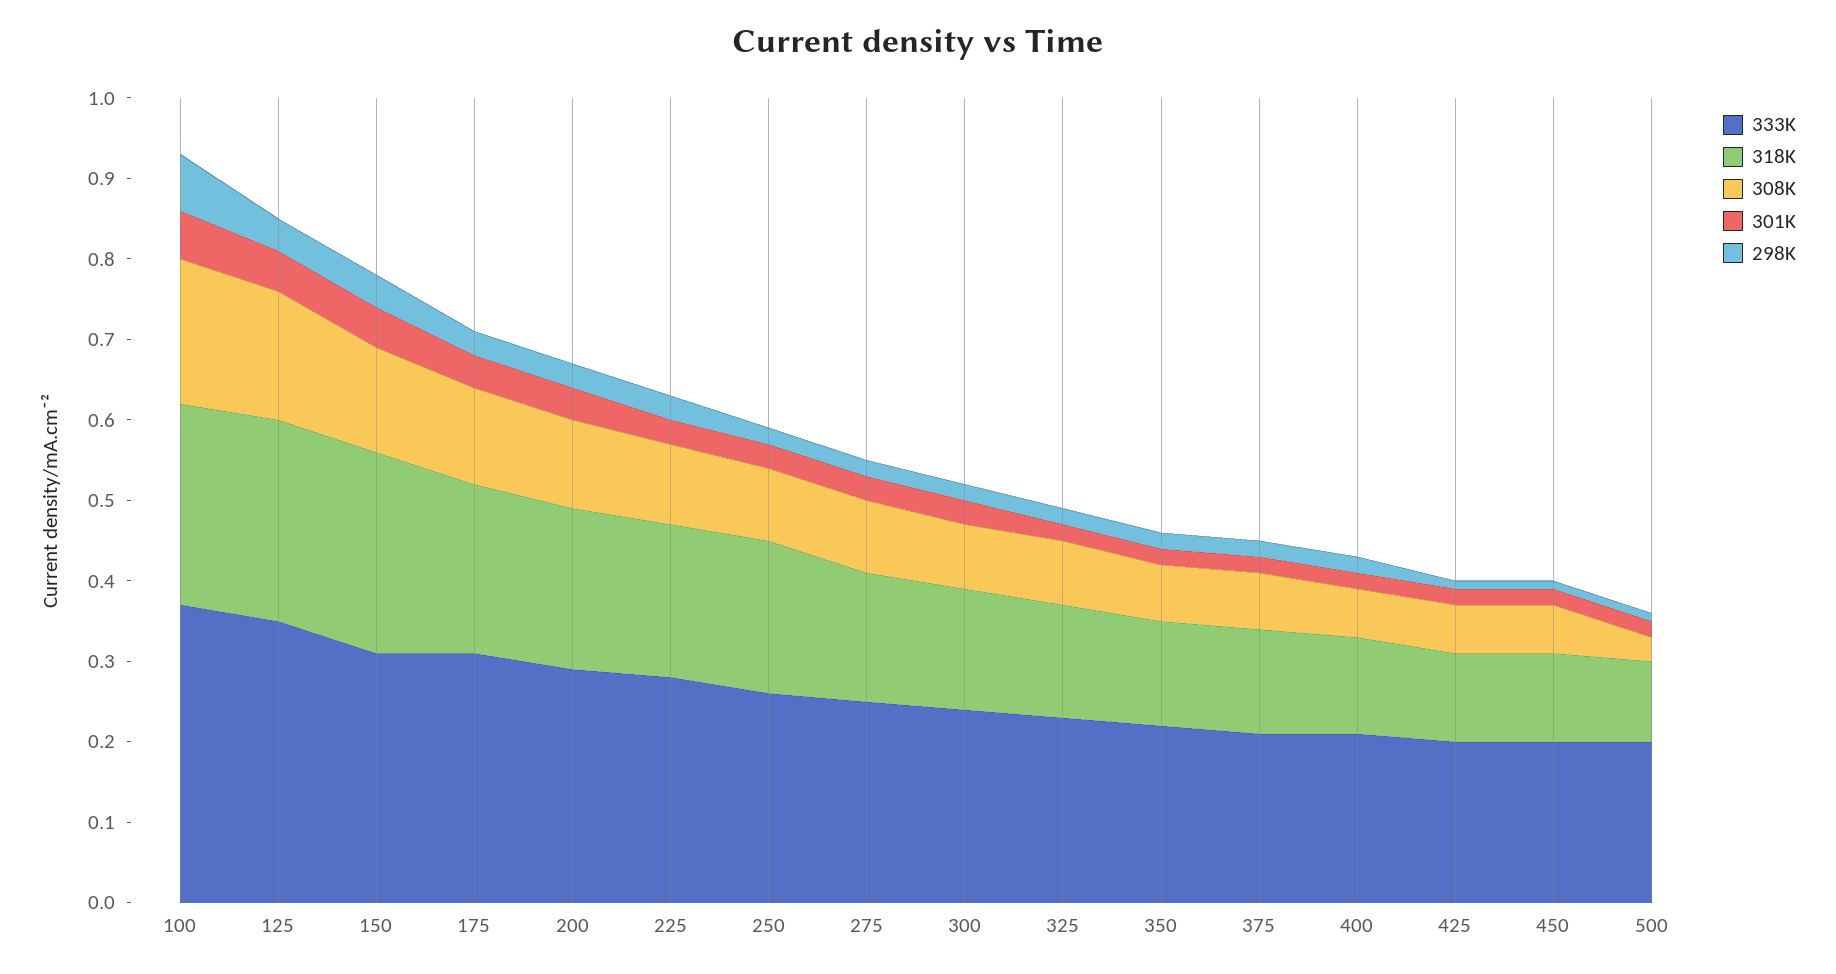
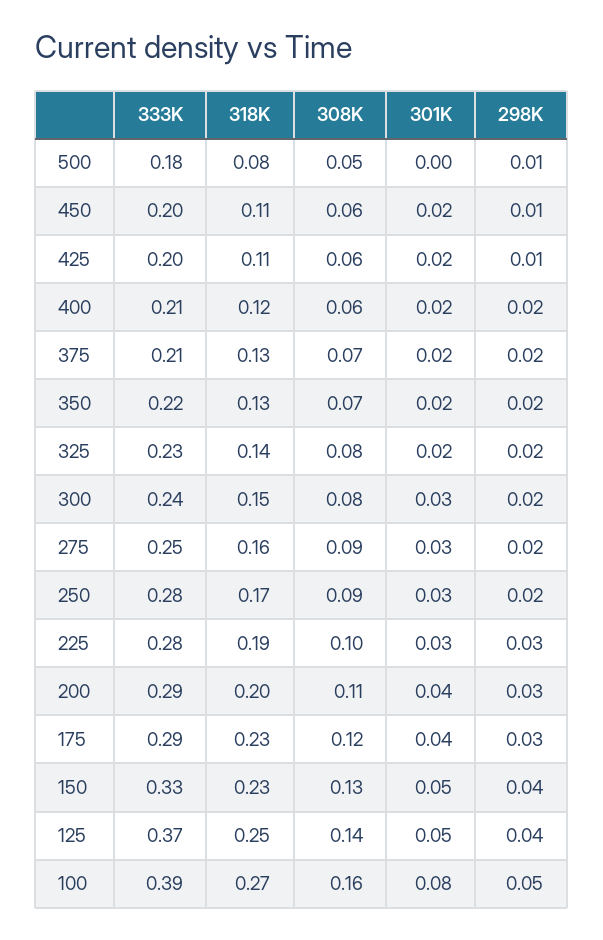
  {
    "333K": {
-     "100": 0.37,
+     "100": 0.39,
-     "125": 0.35,
+     "125": 0.37,
-     "150": 0.31,
+     "150": 0.33,
-     "175": 0.31,
+     "175": 0.29,
      "200": 0.29,
      "225": 0.28,
-     "250": 0.26,
+     "250": 0.28,
      "275": 0.25,
      "300": 0.24,
      "325": 0.23,
      "350": 0.22,
      "375": 0.21,
      "400": 0.21,
      "425": 0.2,
      "450": 0.2,
-     "500": 0.2
+     "500": 0.18
    },
    "318K": {
-     "100": 0.25,
+     "100": 0.27,
      "125": 0.25,
-     "150": 0.25,
+     "150": 0.23,
-     "175": 0.21,
+     "175": 0.23,
      "200": 0.2,
      "225": 0.19,
-     "250": 0.19,
+     "250": 0.17,
      "275": 0.16,
      "300": 0.15,
      "325": 0.14,
      "350": 0.13,
      "375": 0.13,
      "400": 0.12,
      "425": 0.11,
      "450": 0.11,
-     "500": 0.1
+     "500": 0.08
    },
    "308K": {
-     "100": 0.18,
+     "100": 0.16,
-     "125": 0.16,
+     "125": 0.14,
      "150": 0.13,
      "175": 0.12,
      "200": 0.11,
      "225": 0.1,
      "250": 0.09,
      "275": 0.09,
      "300": 0.08,
      "325": 0.08,
      "350": 0.07,
      "375": 0.07,
      "400": 0.06,
      "425": 0.06,
      "450": 0.06,
-     "500": 0.03
+     "500": 0.05
    },
    "301K": {
-     "100": 0.06,
+     "100": 0.08,
      "125": 0.05,
      "150": 0.05,
      "175": 0.04,
      "200": 0.04,
      "225": 0.03,
      "250": 0.03,
      "275": 0.03,
      "300": 0.03,
      "325": 0.02,
      "350": 0.02,
      "375": 0.02,
      "400": 0.02,
      "425": 0.02,
      "450": 0.02,
-     "500": 0.02
+     "500": 0
    },
    "298K": {
-     "100": 0.07,
+     "100": 0.05,
      "125": 0.04,
      "150": 0.04,
      "175": 0.03,
      "200": 0.03,
      "225": 0.03,
      "250": 0.02,
      "275": 0.02,
      "300": 0.02,
      "325": 0.02,
      "350": 0.02,
      "375": 0.02,
      "400": 0.02,
      "425": 0.01,
      "450": 0.01,
      "500": 0.01
    }
  }

